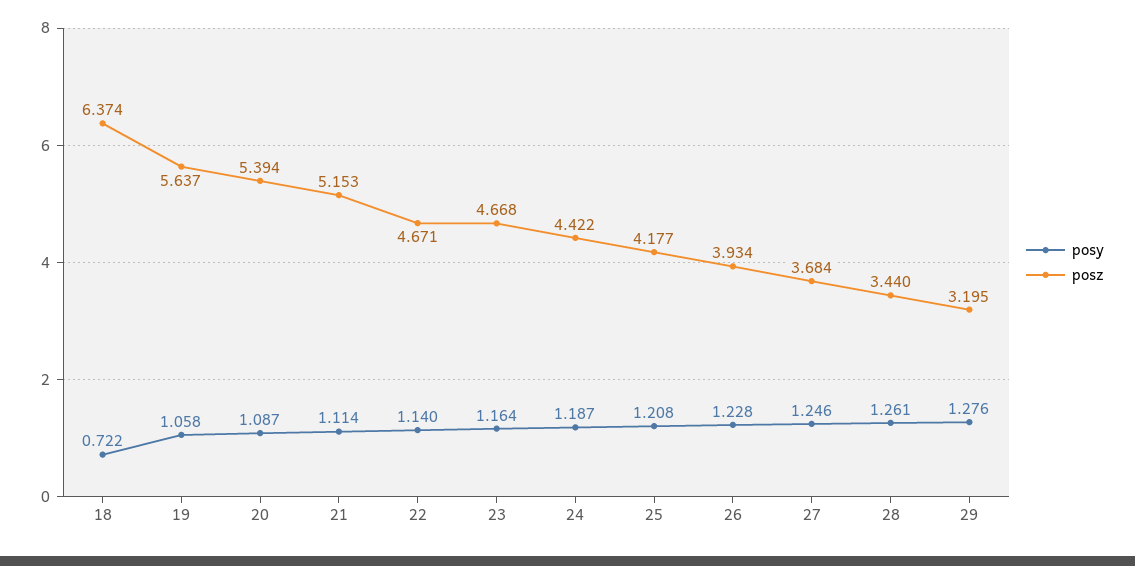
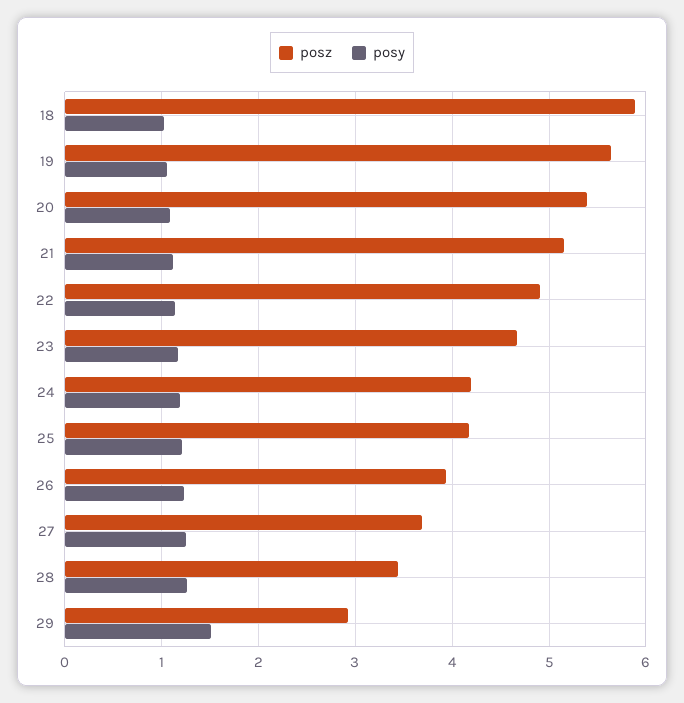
  {
    "posy": {
-     "18": 0.722,
+     "18": 1,
      "19": 1.058,
      "20": 1.087,
      "21": 1.114,
      "22": 1.14,
      "23": 1.164,
      "24": 1.187,
      "25": 1.208,
      "26": 1.228,
      "27": 1.246,
      "28": 1.261,
-     "29": 1.276
+     "29": 1.5
    },
    "posz": {
-     "18": 6.374,
+     "18": 5.9,
      "19": 5.637,
      "20": 5.394,
      "21": 5.153,
-     "22": 4.671,
+     "22": 4.9,
      "23": 4.668,
-     "24": 4.422,
+     "24": 4.2,
      "25": 4.177,
      "26": 3.934,
      "27": 3.684,
      "28": 3.44,
-     "29": 3.195
+     "29": 2.9
    }
  }

